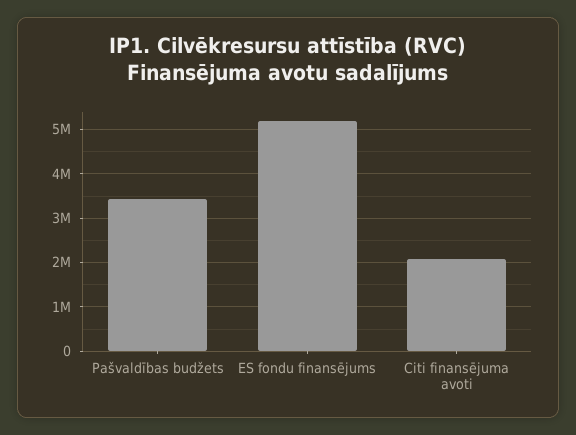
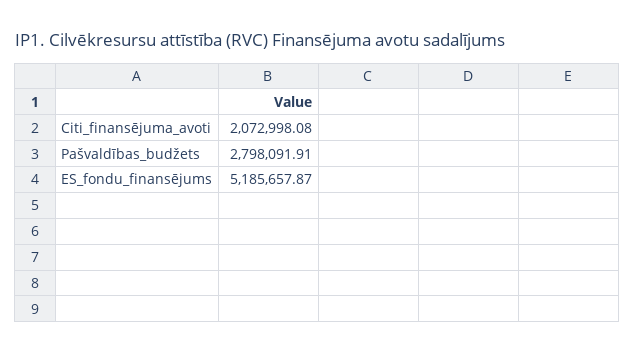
  {
-   "Pašvaldības budžets": 3400000,
+   "Pašvaldības budžets": 2798091.91,
    "ES fondu finansējums": 5185657.87,
    "Citi finansējuma avoti": 2072998.08
  }

